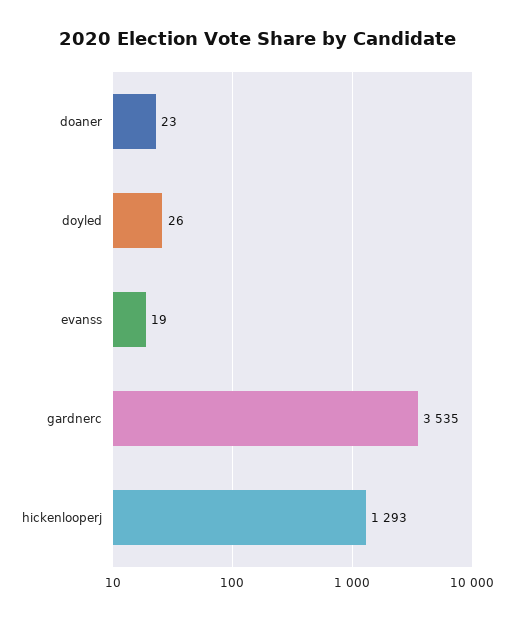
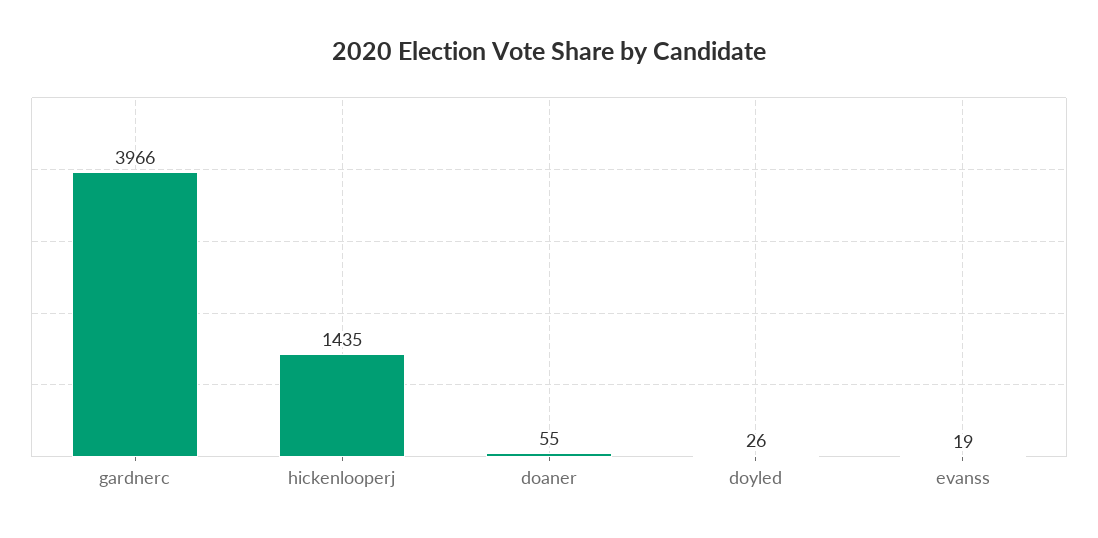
  {
-   "doaner": 23,
+   "doaner": 55,
    "doyled": 26,
    "evanss": 19,
-   "gardnerc": 3535,
+   "gardnerc": 3966,
-   "hickenlooperj": 1293
+   "hickenlooperj": 1435
  }

